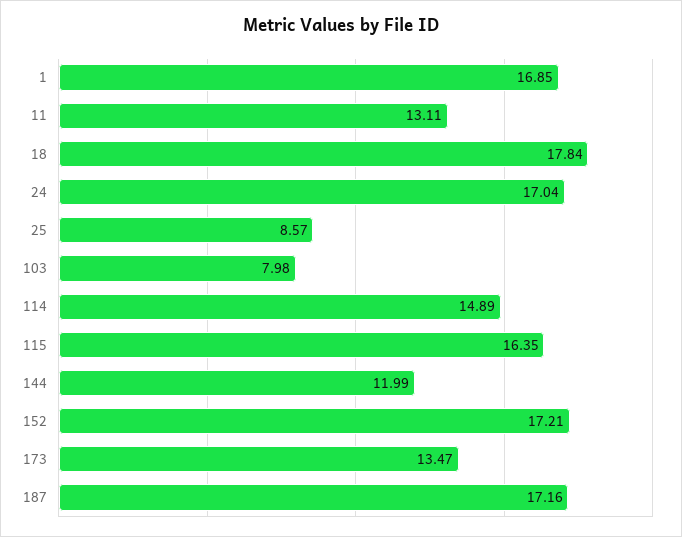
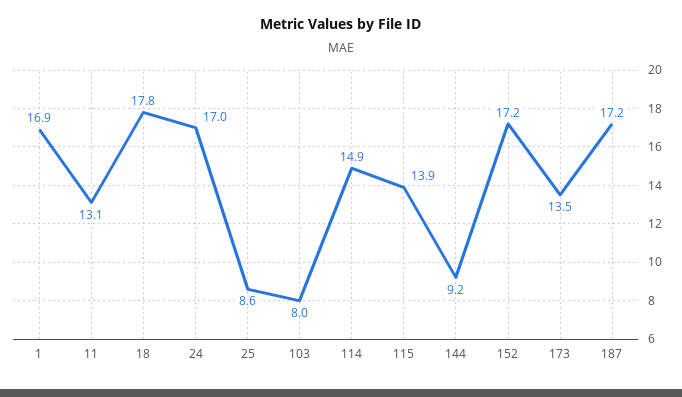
  {
    "1": 16.85,
    "11": 13.11,
    "18": 17.84,
    "24": 17.04,
    "25": 8.57,
    "103": 7.98,
    "114": 14.89,
-   "115": 16.35,
+   "115": 13.9,
-   "144": 11.99,
+   "144": 9.2,
    "152": 17.21,
    "173": 13.47,
    "187": 17.16
  }

